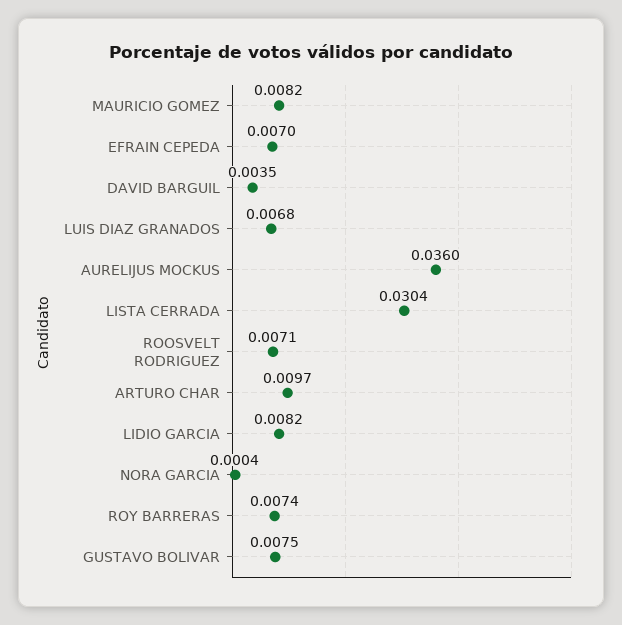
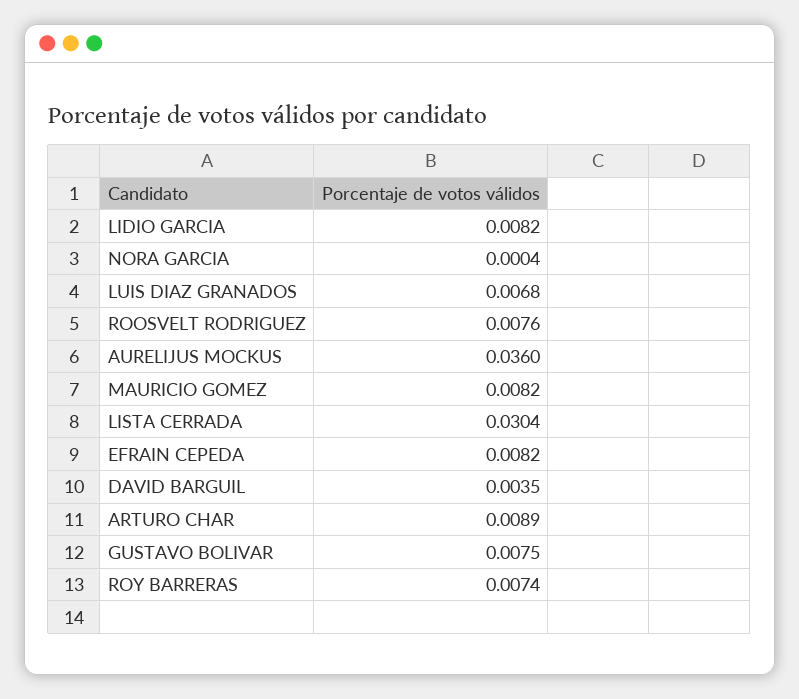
  {
    "MAURICIO GOMEZ": 0.0082,
-   "EFRAIN CEPEDA": 0.007,
+   "EFRAIN CEPEDA": 0.0082,
    "DAVID BARGUIL": 0.0035,
    "LUIS DIAZ GRANADOS": 0.0068,
    "AURELIJUS MOCKUS": 0.036,
    "LISTA CERRADA": 0.0304,
-   "ROOSVELT RODRIGUEZ": 0.0071,
+   "ROOSVELT RODRIGUEZ": 0.0076,
-   "ARTURO CHAR": 0.0097,
+   "ARTURO CHAR": 0.0089,
    "LIDIO GARCIA": 0.0082,
    "NORA GARCIA": 0.0004,
    "ROY BARRERAS": 0.0074,
    "GUSTAVO BOLIVAR": 0.0075
  }

